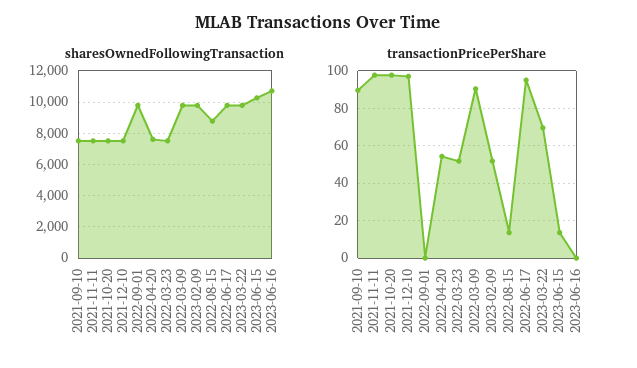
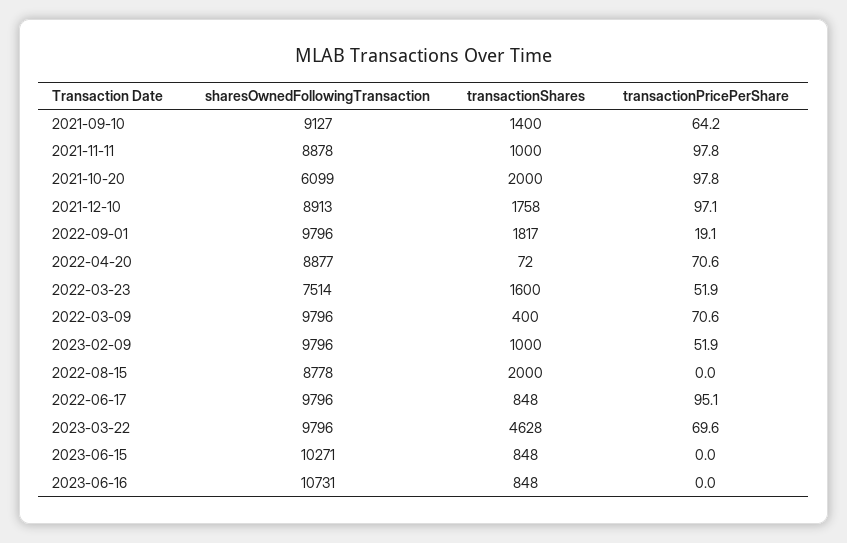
  {
    "sharesOwnedFollowingTransaction": {
-     "2021-09-10": 7500,
+     "2021-09-10": 9127,
-     "2021-11-11": 7500,
+     "2021-11-11": 8878,
-     "2021-10-20": 7500,
+     "2021-10-20": 6099,
-     "2021-12-10": 7500,
+     "2021-12-10": 8913,
      "2022-09-01": 9796,
-     "2022-04-20": 7500,
+     "2022-04-20": 8877,
      "2022-03-23": 7514,
      "2022-03-09": 9796,
      "2023-02-09": 9796,
      "2022-08-15": 8778,
      "2022-06-17": 9796,
      "2023-03-22": 9796,
      "2023-06-15": 10271,
      "2023-06-16": 10731
    },
    "transactionPricePerShare": {
-     "2021-09-10": 90,
+     "2021-09-10": 64.2,
      "2021-11-11": 97.8,
      "2021-10-20": 97.8,
      "2021-12-10": 97.1,
-     "2022-09-01": 0,
+     "2022-09-01": 19.1,
-     "2022-04-20": 55,
+     "2022-04-20": 70.6,
      "2022-03-23": 51.9,
-     "2022-03-09": 90,
+     "2022-03-09": 70.6,
      "2023-02-09": 51.9,
-     "2022-08-15": 15,
+     "2022-08-15": 0,
      "2022-06-17": 95.1,
      "2023-03-22": 69.6,
-     "2023-06-15": 15,
+     "2023-06-15": 0,
      "2023-06-16": 0
-   }
+   },
+   "transactionShares": {
+     "2021-09-10": 1400,
+     "2021-11-11": 1000,
+     "2021-10-20": 2000,
+     "2021-12-10": 1758,
+     "2022-09-01": 1817,
+     "2022-04-20": 72,
+     "2022-03-23": 1600,
+     "2022-03-09": 400,
+     "2023-02-09": 1000,
+     "2022-08-15": 2000,
+     "2022-06-17": 848,
+     "2023-03-22": 4628,
+     "2023-06-15": 848,
+     "2023-06-16": 848
+   }
  }

